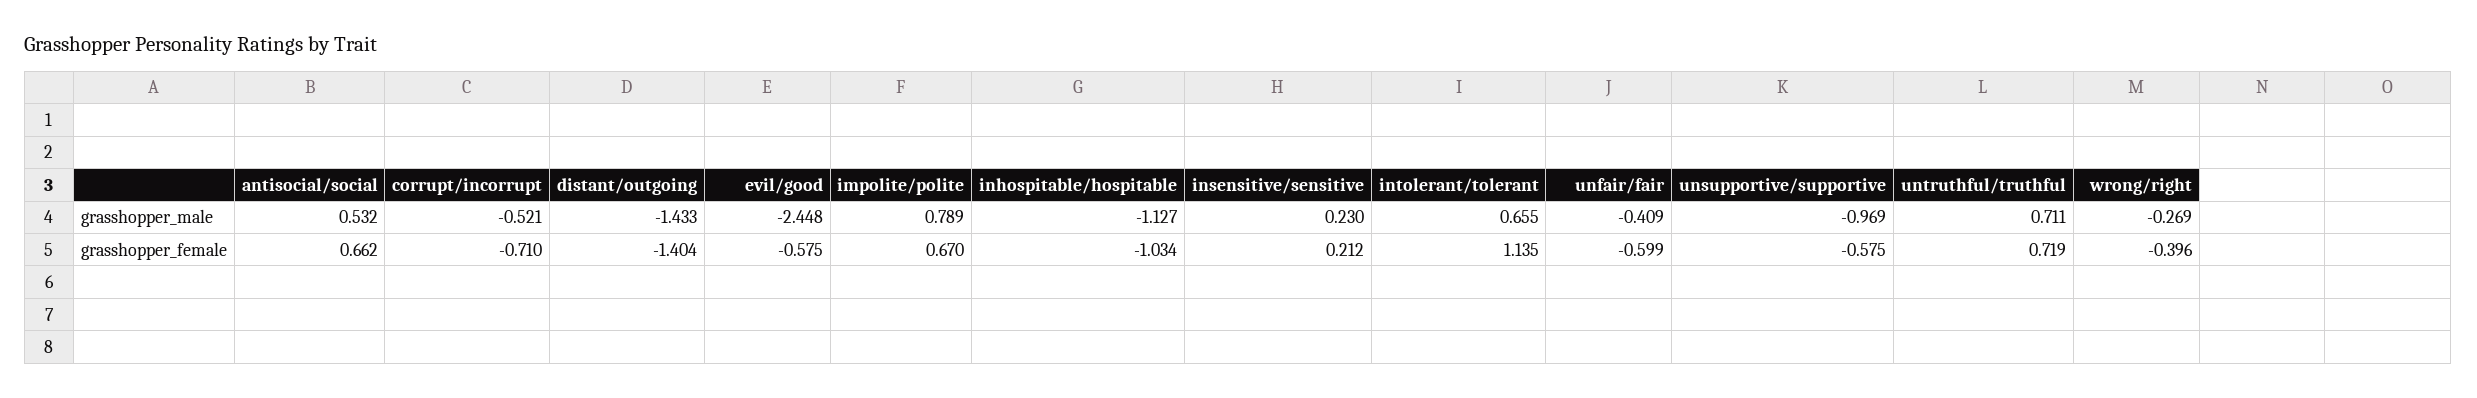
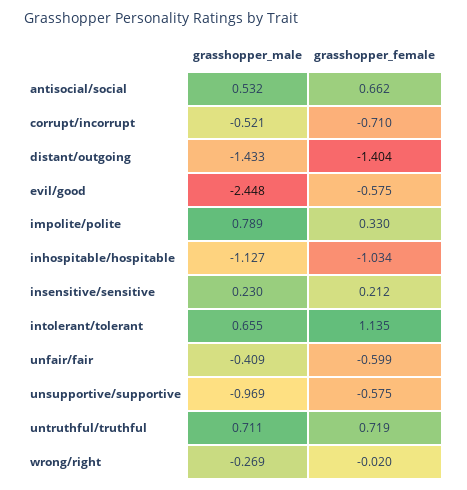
  {
    "antisocial/social": {
      "grasshopper_male": 0.532,
      "grasshopper_female": 0.662
    },
    "corrupt/incorrupt": {
      "grasshopper_male": -0.521,
      "grasshopper_female": -0.71
    },
    "distant/outgoing": {
      "grasshopper_male": -1.433,
      "grasshopper_female": -1.404
    },
    "evil/good": {
      "grasshopper_male": -2.448,
      "grasshopper_female": -0.575
    },
    "impolite/polite": {
      "grasshopper_male": 0.789,
-     "grasshopper_female": 0.67
+     "grasshopper_female": 0.33
    },
    "inhospitable/hospitable": {
      "grasshopper_male": -1.127,
      "grasshopper_female": -1.034
    },
    "insensitive/sensitive": {
      "grasshopper_male": 0.23,
      "grasshopper_female": 0.212
    },
    "intolerant/tolerant": {
      "grasshopper_male": 0.655,
      "grasshopper_female": 1.135
    },
    "unfair/fair": {
      "grasshopper_male": -0.409,
      "grasshopper_female": -0.599
    },
    "unsupportive/supportive": {
      "grasshopper_male": -0.969,
      "grasshopper_female": -0.575
    },
    "untruthful/truthful": {
      "grasshopper_male": 0.711,
      "grasshopper_female": 0.719
    },
    "wrong/right": {
      "grasshopper_male": -0.269,
-     "grasshopper_female": -0.396
+     "grasshopper_female": -0.02
    }
  }

